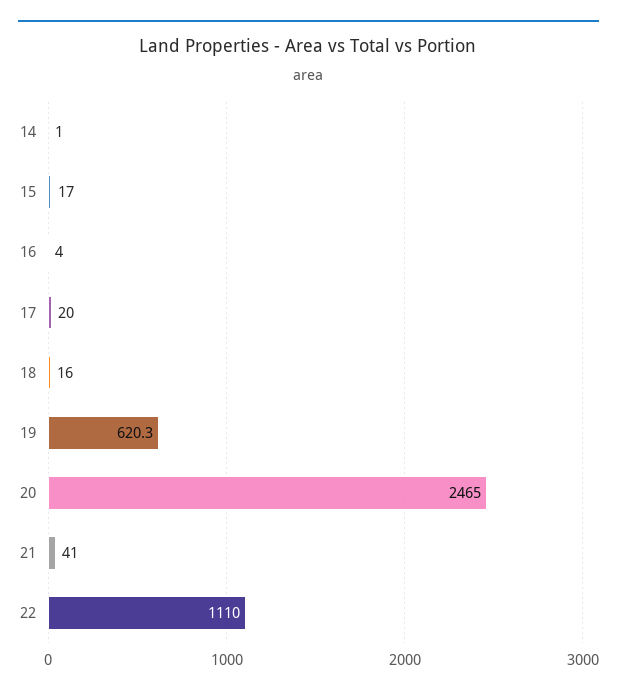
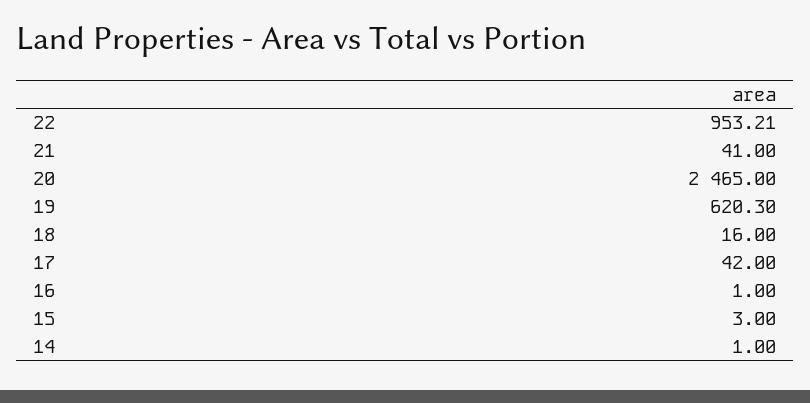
  {
    "14": 1,
-   "15": 17,
+   "15": 3,
-   "16": 4,
+   "16": 1,
-   "17": 20,
+   "17": 42,
    "18": 16,
    "19": 620.3,
    "20": 2465,
    "21": 41,
-   "22": 1110
+   "22": 953.21
  }

